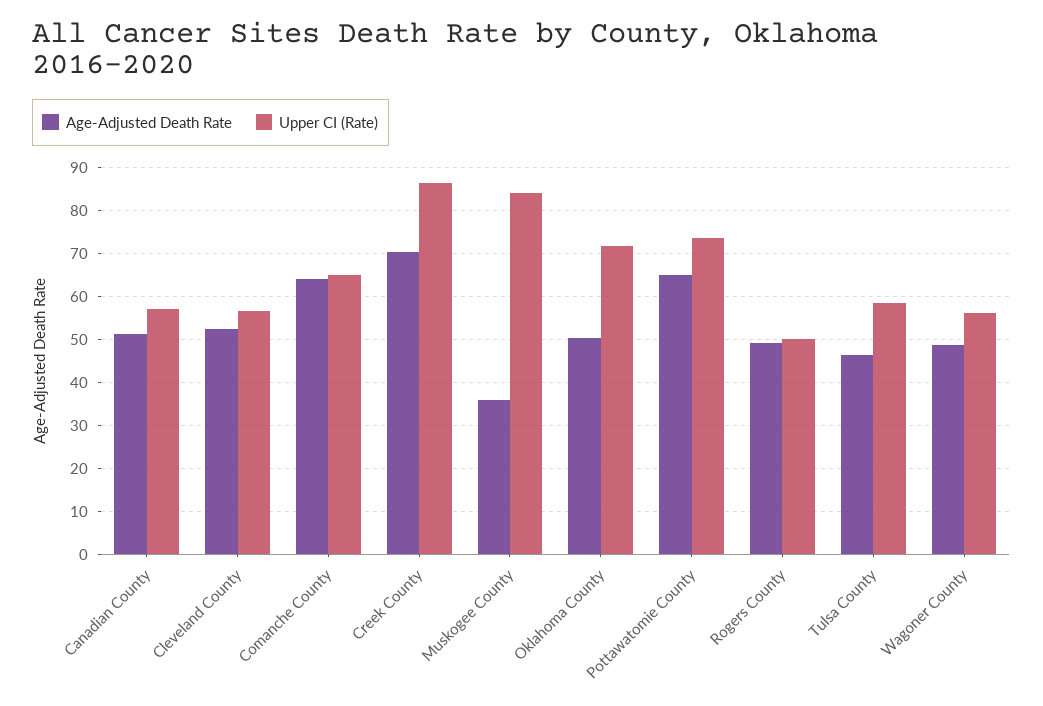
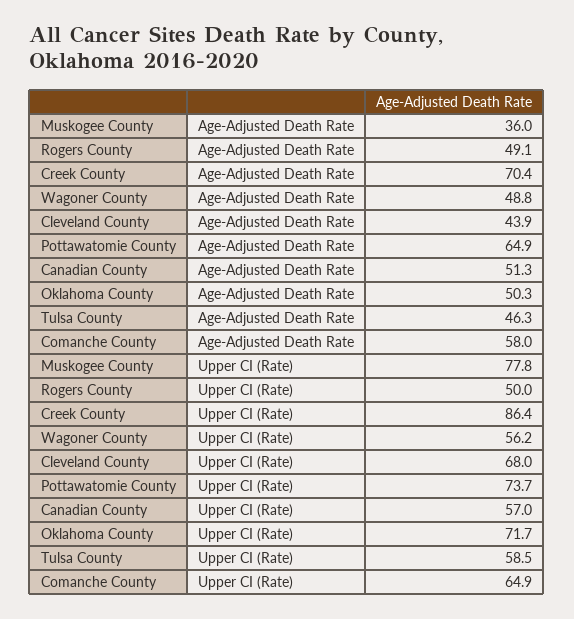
  {
    "Age-Adjusted Death Rate": {
      "Canadian County": 51.3,
-     "Cleveland County": 52,
+     "Cleveland County": 43.9,
-     "Comanche County": 64,
+     "Comanche County": 58,
      "Creek County": 70.4,
      "Muskogee County": 36,
      "Oklahoma County": 50.3,
      "Pottawatomie County": 64.9,
      "Rogers County": 49.1,
      "Tulsa County": 46.3,
      "Wagoner County": 48.8
    },
    "Upper CI (Rate)": {
      "Canadian County": 57,
-     "Cleveland County": 56,
+     "Cleveland County": 68,
      "Comanche County": 64.9,
      "Creek County": 86.4,
-     "Muskogee County": 84,
+     "Muskogee County": 77.8,
      "Oklahoma County": 71.7,
      "Pottawatomie County": 73.7,
      "Rogers County": 50,
      "Tulsa County": 58.5,
      "Wagoner County": 56.2
    }
  }

